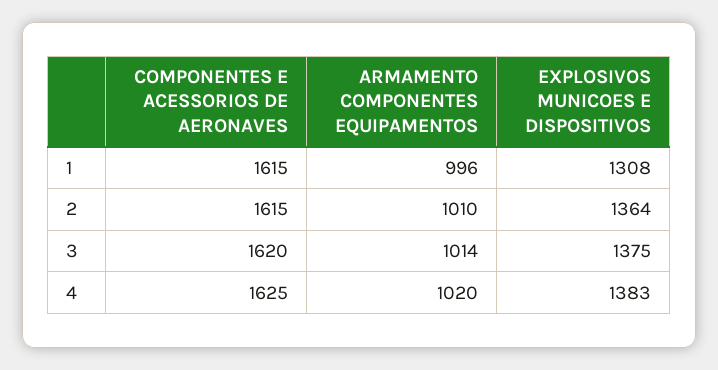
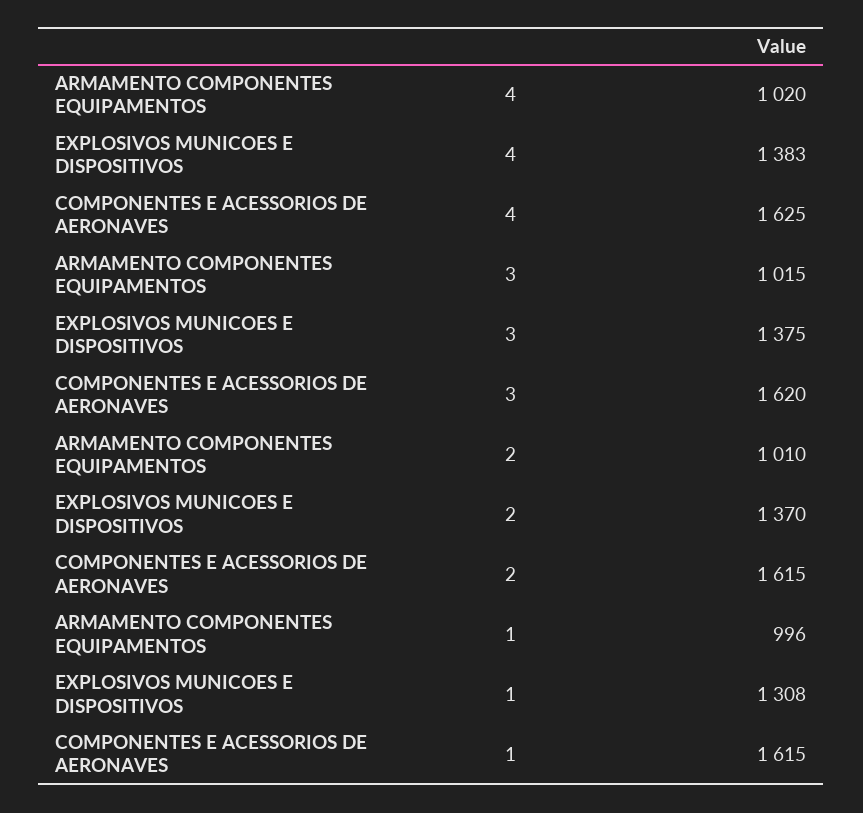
  {
    "COMPONENTES E ACESSORIOS DE AERONAVES": {
      "1": 1615,
      "2": 1615,
      "3": 1620,
      "4": 1625
    },
    "ARMAMENTO COMPONENTES EQUIPAMENTOS": {
      "1": 996,
      "2": 1010,
-     "3": 1014,
+     "3": 1015,
      "4": 1020
    },
    "EXPLOSIVOS MUNICOES E DISPOSITIVOS": {
      "1": 1308,
-     "2": 1364,
+     "2": 1370,
      "3": 1375,
      "4": 1383
    }
  }

